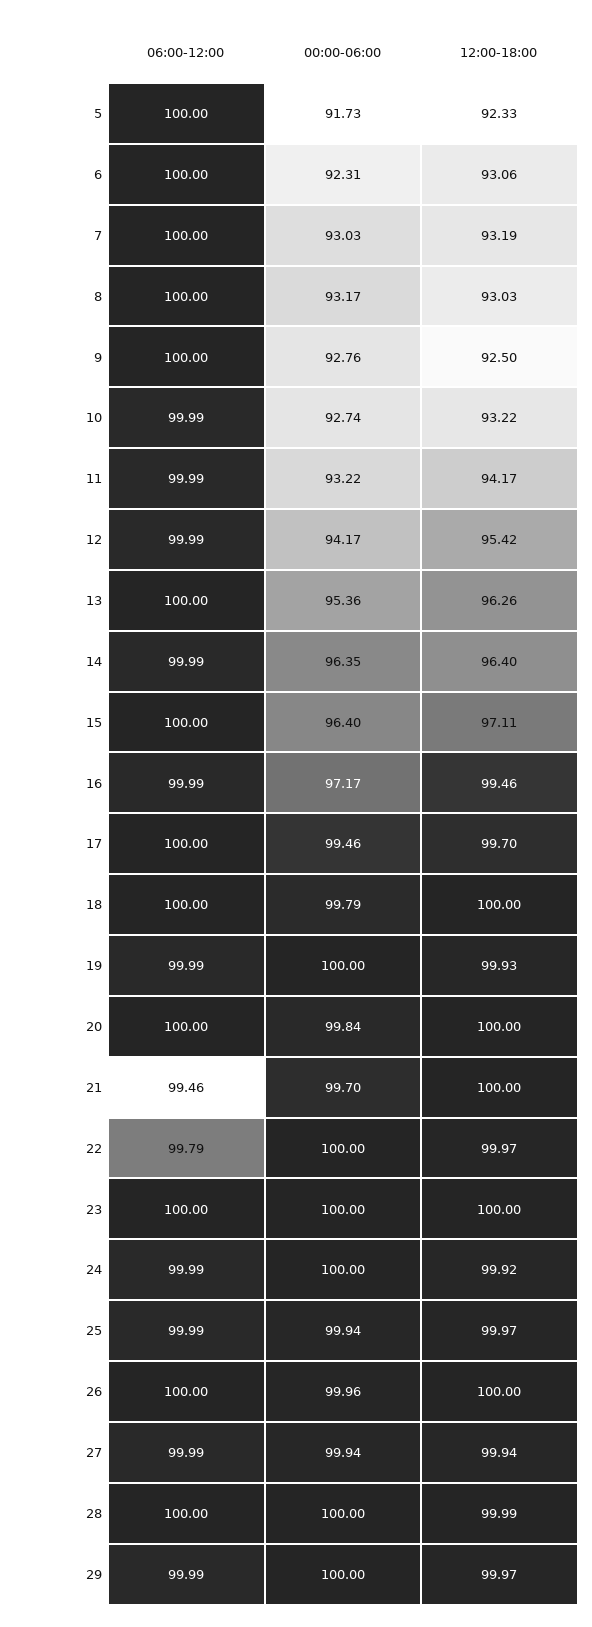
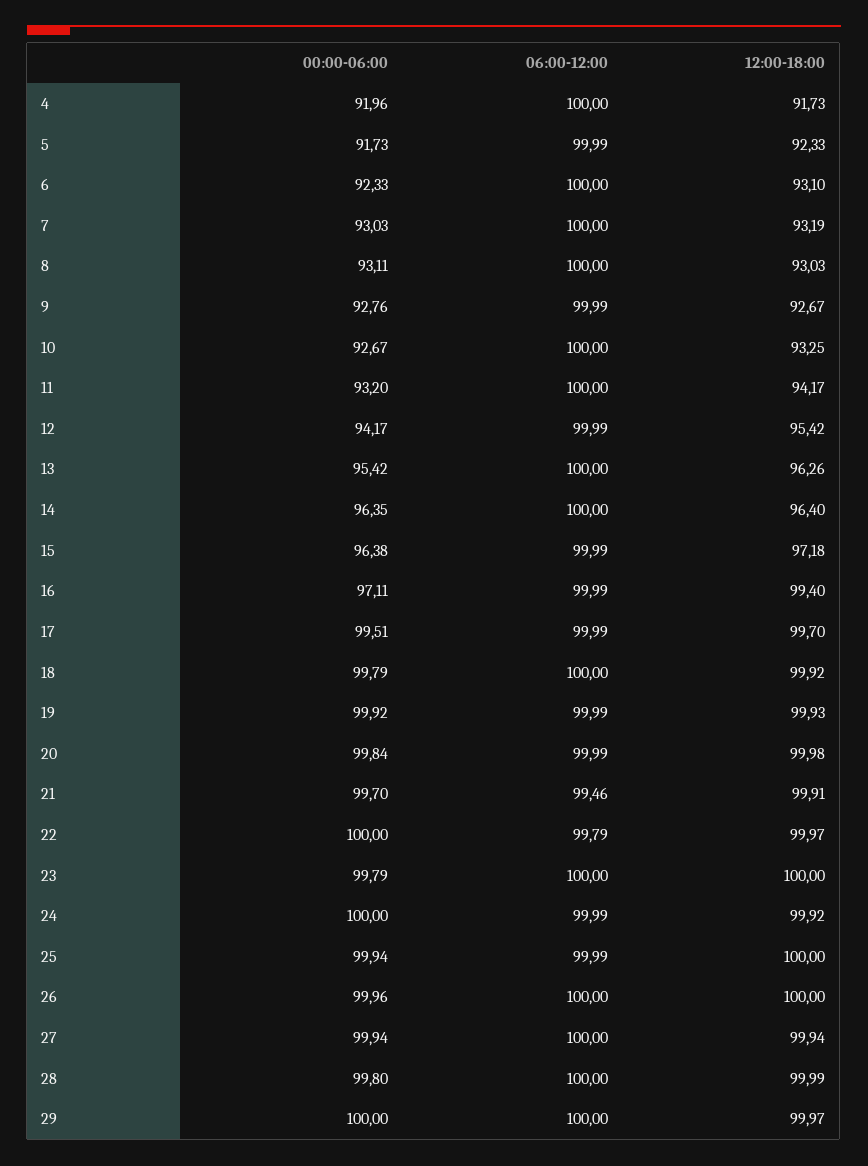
  {
    "06:00-12:00": {
-     "5": 100,
+     "5": 99.99,
      "6": 100,
      "7": 100,
      "8": 100,
-     "9": 100,
+     "9": 99.99,
-     "10": 99.99,
+     "10": 100,
-     "11": 99.99,
+     "11": 100,
      "12": 99.99,
      "13": 100,
-     "14": 99.99,
+     "14": 100,
-     "15": 100,
+     "15": 99.99,
      "16": 99.99,
-     "17": 100,
+     "17": 99.99,
      "18": 100,
      "19": 99.99,
-     "20": 100,
+     "20": 99.99,
      "21": 99.46,
      "22": 99.79,
      "23": 100,
      "24": 99.99,
      "25": 99.99,
      "26": 100,
-     "27": 99.99,
+     "27": 100,
      "28": 100,
-     "29": 99.99
+     "29": 100,
+     "4": 100
    },
    "00:00-06:00": {
      "5": 91.73,
-     "6": 92.31,
+     "6": 92.33,
      "7": 93.03,
-     "8": 93.17,
+     "8": 93.11,
      "9": 92.76,
-     "10": 92.74,
+     "10": 92.67,
-     "11": 93.22,
+     "11": 93.2,
      "12": 94.17,
-     "13": 95.36,
+     "13": 95.42,
      "14": 96.35,
-     "15": 96.4,
+     "15": 96.38,
-     "16": 97.17,
+     "16": 97.11,
-     "17": 99.46,
+     "17": 99.51,
      "18": 99.79,
-     "19": 100,
+     "19": 99.92,
      "20": 99.84,
      "21": 99.7,
      "22": 100,
-     "23": 100,
+     "23": 99.79,
      "24": 100,
      "25": 99.94,
      "26": 99.96,
      "27": 99.94,
-     "28": 100,
+     "28": 99.8,
-     "29": 100
+     "29": 100,
+     "4": 91.96
    },
    "12:00-18:00": {
      "5": 92.33,
-     "6": 93.06,
+     "6": 93.1,
      "7": 93.19,
      "8": 93.03,
-     "9": 92.5,
+     "9": 92.67,
-     "10": 93.22,
+     "10": 93.25,
      "11": 94.17,
      "12": 95.42,
      "13": 96.26,
      "14": 96.4,
-     "15": 97.11,
+     "15": 97.18,
-     "16": 99.46,
+     "16": 99.4,
      "17": 99.7,
-     "18": 100,
+     "18": 99.92,
      "19": 99.93,
-     "20": 100,
+     "20": 99.98,
-     "21": 100,
+     "21": 99.91,
      "22": 99.97,
      "23": 100,
      "24": 99.92,
-     "25": 99.97,
+     "25": 100,
      "26": 100,
      "27": 99.94,
      "28": 99.99,
-     "29": 99.97
+     "29": 99.97,
+     "4": 91.73
    }
  }

